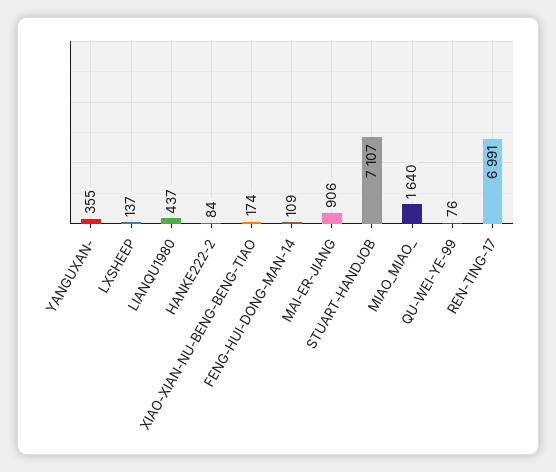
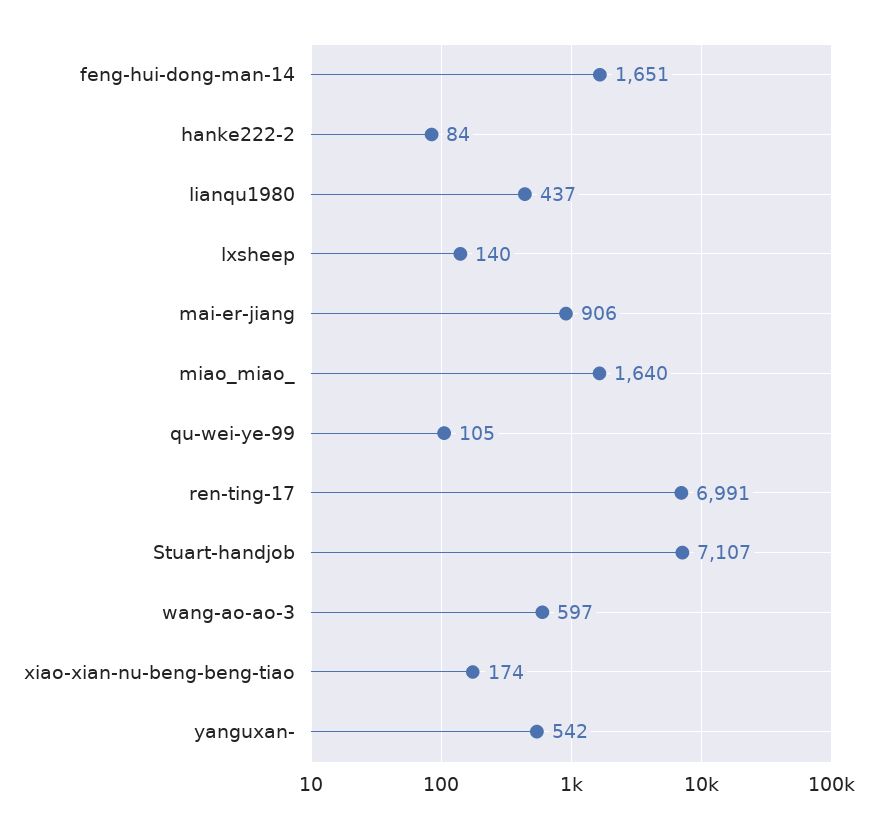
  {
-   "YANGUXAN-": 355,
+   "YANGUXAN-": 542,
-   "LXSHEEP": 137,
+   "LXSHEEP": 140,
    "LIANQU1980": 437,
    "HANKE222-2": 84,
    "XIAO-XIAN-NU-BENG-BENG-TIAO": 174,
-   "FENG-HUI-DONG-MAN-14": 109,
+   "FENG-HUI-DONG-MAN-14": 1651,
    "MAI-ER-JIANG": 906,
    "STUART-HANDJOB": 7107,
    "MIAO_MIAO_": 1640,
-   "QU-WEI-YE-99": 76,
+   "QU-WEI-YE-99": 105,
-   "REN-TING-17": 6991
+   "REN-TING-17": 6991,
+   "wang-ao-ao-3": 597
  }

